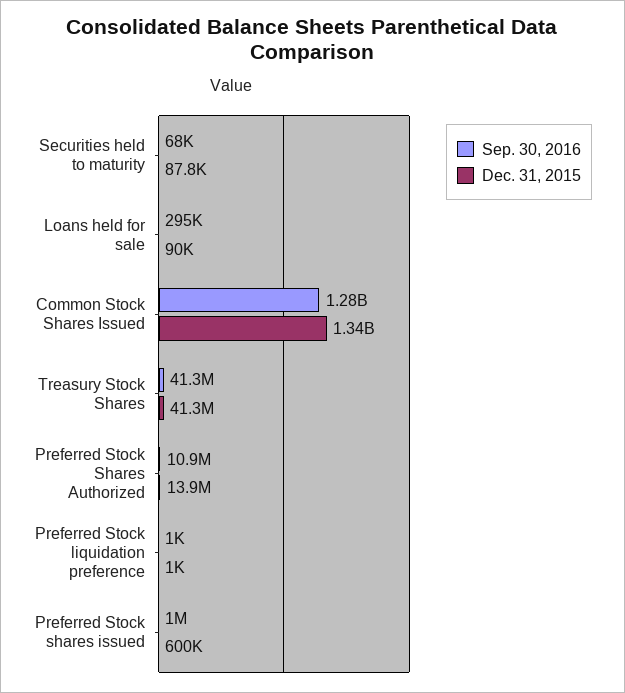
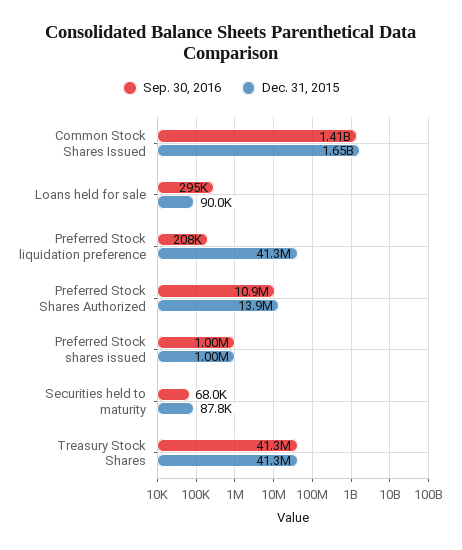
  {
    "Sep. 30, 2016": {
      "Securities held to maturity": 68000,
      "Loans held for sale": 295000,
-     "Common Stock Shares Issued": 1280000000,
+     "Common Stock Shares Issued": 1410000000,
      "Treasury Stock Shares": 41300000,
      "Preferred Stock Shares Authorized": 10900000,
-     "Preferred Stock liquidation preference": 1000,
+     "Preferred Stock liquidation preference": 208000,
      "Preferred Stock shares issued": 1000000
    },
    "Dec. 31, 2015": {
      "Securities held to maturity": 87800,
      "Loans held for sale": 90000,
-     "Common Stock Shares Issued": 1340000000,
+     "Common Stock Shares Issued": 1650000000,
      "Treasury Stock Shares": 41300000,
      "Preferred Stock Shares Authorized": 13900000,
-     "Preferred Stock liquidation preference": 1000,
+     "Preferred Stock liquidation preference": 41300000,
-     "Preferred Stock shares issued": 600000
+     "Preferred Stock shares issued": 1000000
    }
  }

